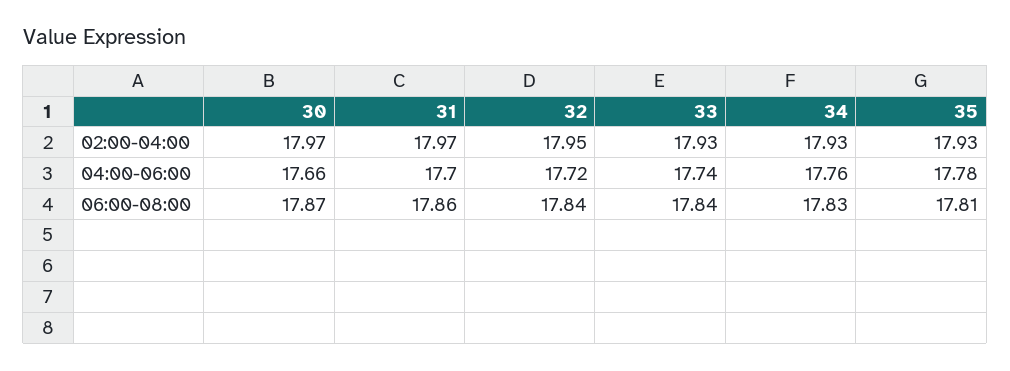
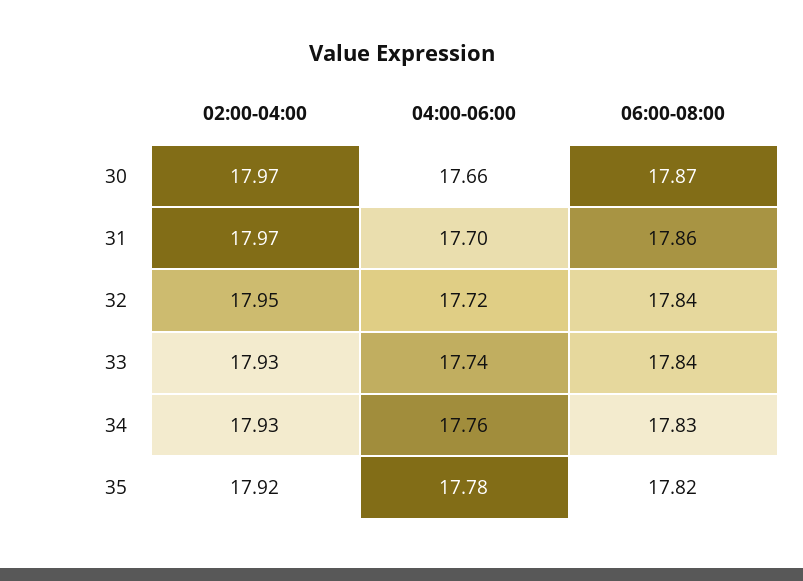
  {
    "30": {
      "02:00-04:00": 17.97,
      "04:00-06:00": 17.66,
      "06:00-08:00": 17.87
    },
    "31": {
      "02:00-04:00": 17.97,
      "04:00-06:00": 17.7,
      "06:00-08:00": 17.86
    },
    "32": {
      "02:00-04:00": 17.95,
      "04:00-06:00": 17.72,
      "06:00-08:00": 17.84
    },
    "33": {
      "02:00-04:00": 17.93,
      "04:00-06:00": 17.74,
      "06:00-08:00": 17.84
    },
    "34": {
      "02:00-04:00": 17.93,
      "04:00-06:00": 17.76,
      "06:00-08:00": 17.83
    },
    "35": {
-     "02:00-04:00": 17.93,
+     "02:00-04:00": 17.92,
      "04:00-06:00": 17.78,
-     "06:00-08:00": 17.81
+     "06:00-08:00": 17.82
    }
  }

